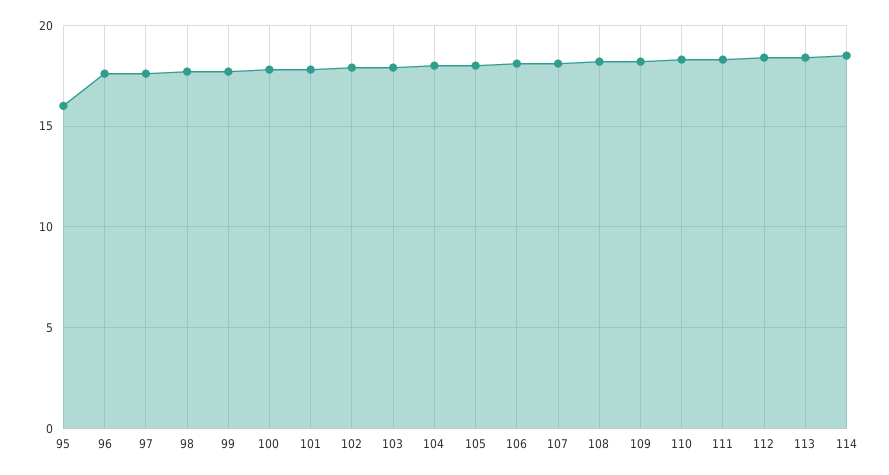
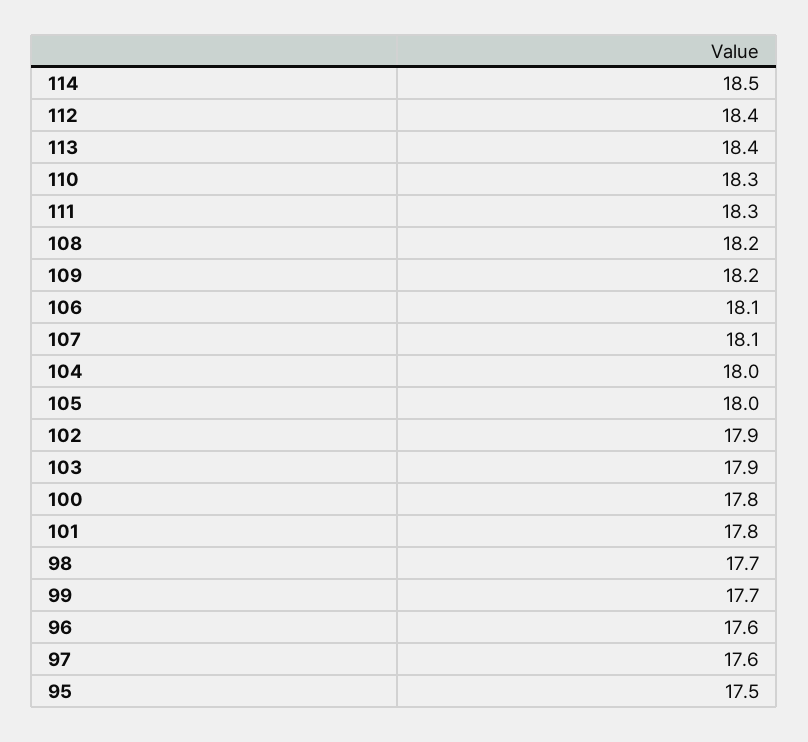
  {
-   "95": 16,
+   "95": 17.5,
    "96": 17.6,
    "97": 17.6,
    "98": 17.7,
    "99": 17.7,
    "100": 17.8,
    "101": 17.8,
    "102": 17.9,
    "103": 17.9,
    "104": 18,
    "105": 18,
    "106": 18.1,
    "107": 18.1,
    "108": 18.2,
    "109": 18.2,
    "110": 18.3,
    "111": 18.3,
    "112": 18.4,
    "113": 18.4,
    "114": 18.5
  }

